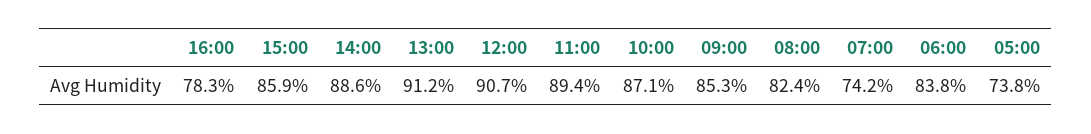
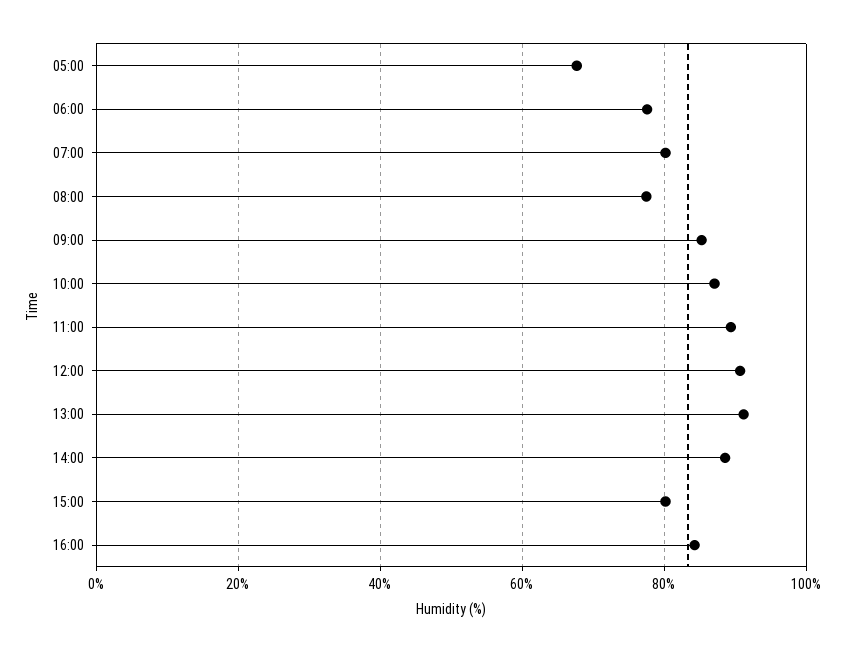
  {
-   "16:00": 78.3,
+   "16:00": 84,
-   "15:00": 85.9,
+   "15:00": 80,
    "14:00": 88.6,
    "13:00": 91.2,
    "12:00": 90.7,
    "11:00": 89.4,
    "10:00": 87.1,
    "09:00": 85.3,
-   "08:00": 82.4,
+   "08:00": 78,
-   "07:00": 74.2,
+   "07:00": 80,
-   "06:00": 83.8,
+   "06:00": 78,
-   "05:00": 73.8
+   "05:00": 68
  }

